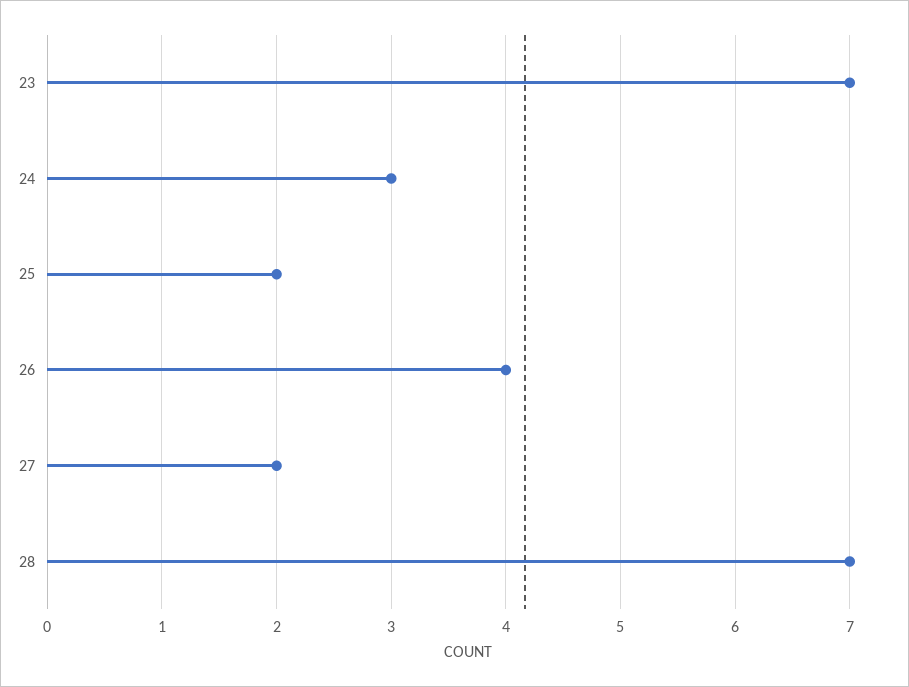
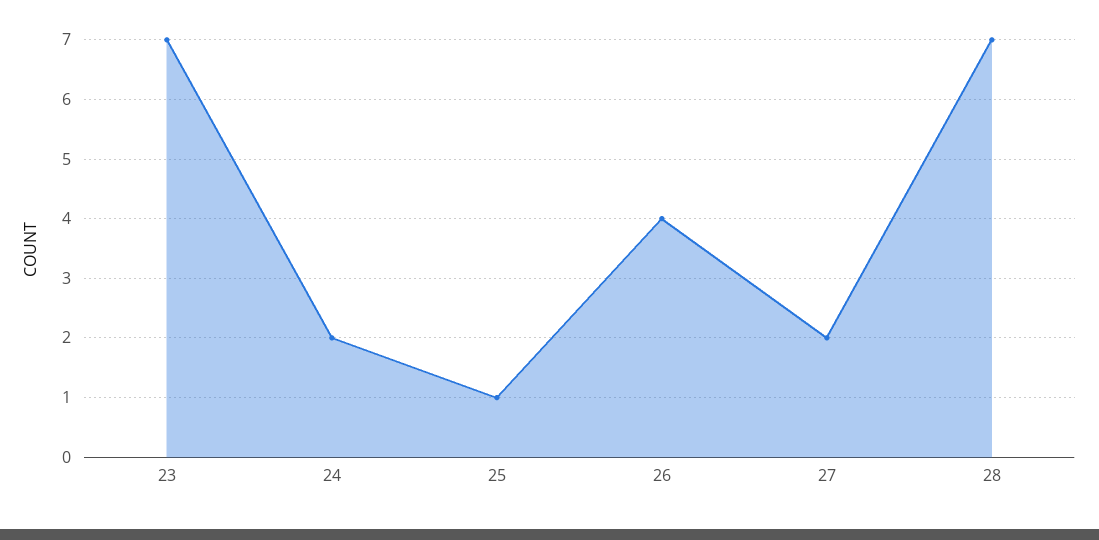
  {
    "23": 7,
-   "24": 3,
+   "24": 2,
-   "25": 2,
+   "25": 1,
    "26": 4,
    "27": 2,
    "28": 7
  }

